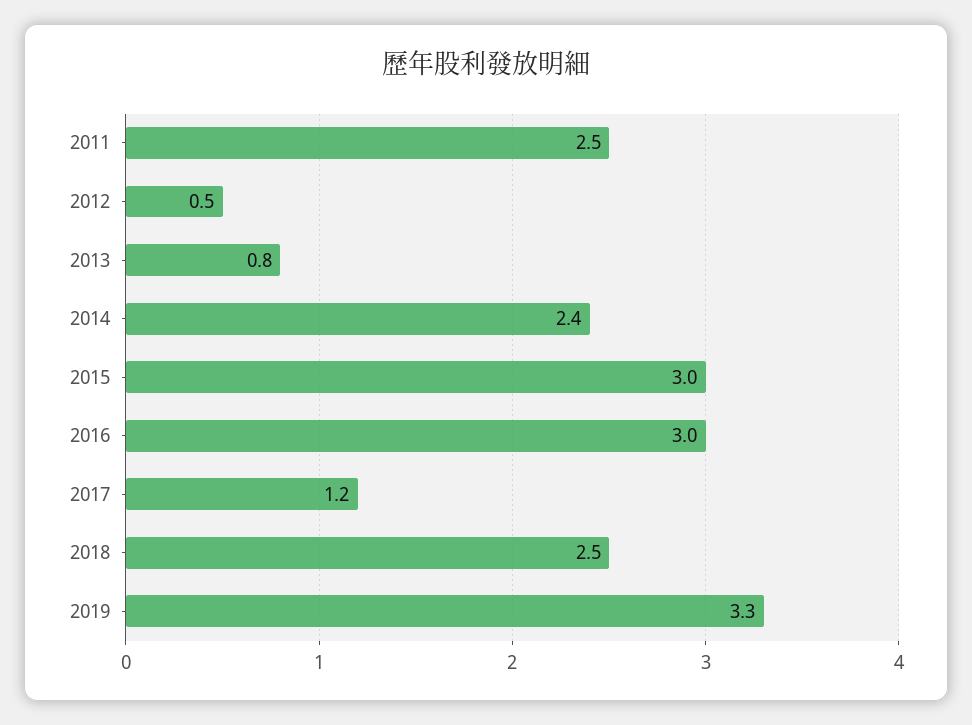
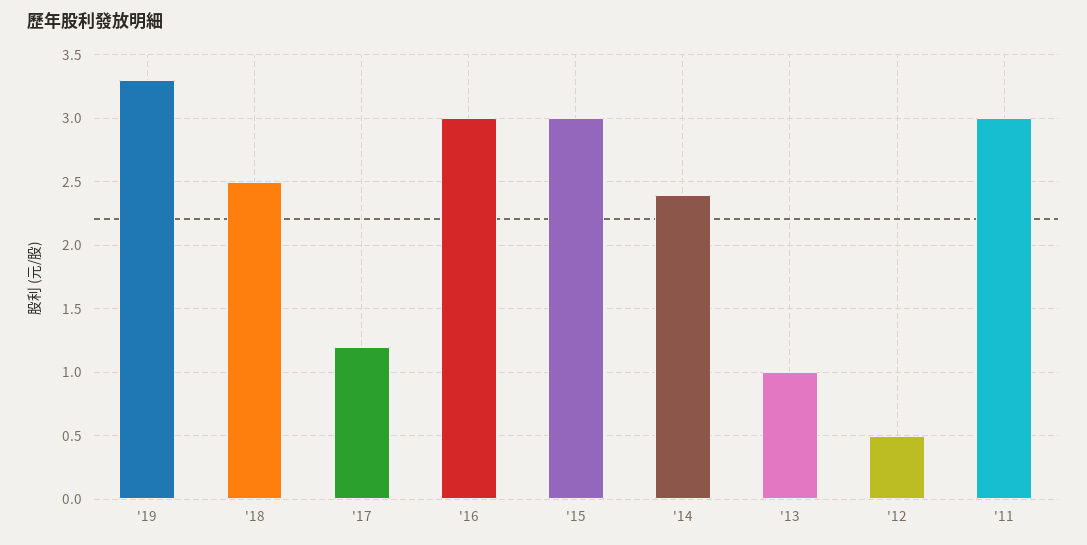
  {
-   "2011": 2.5,
+   "2011": 3,
    "2012": 0.5,
-   "2013": 0.8,
+   "2013": 1,
    "2014": 2.4,
    "2015": 3,
    "2016": 3,
    "2017": 1.2,
    "2018": 2.5,
    "2019": 3.3
  }

